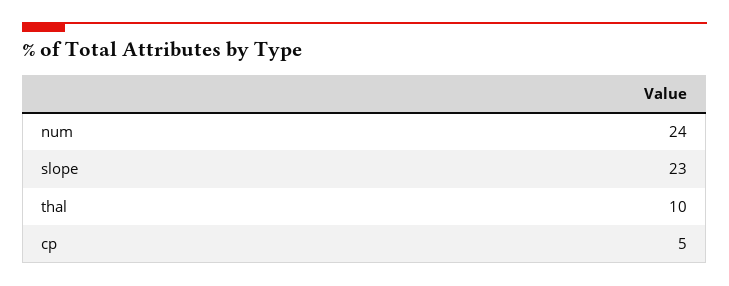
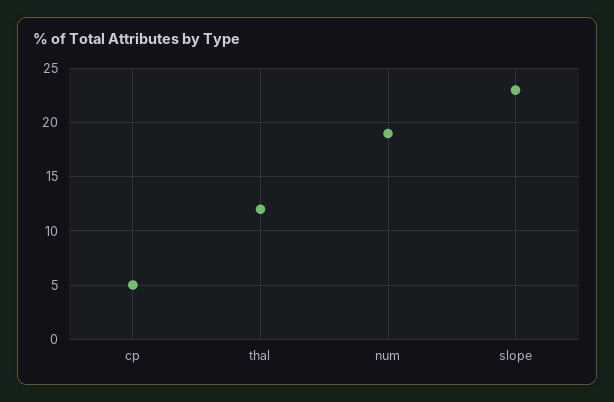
  {
-   "num": 24,
+   "num": 19,
    "slope": 23,
-   "thal": 10,
+   "thal": 12,
    "cp": 5
  }

